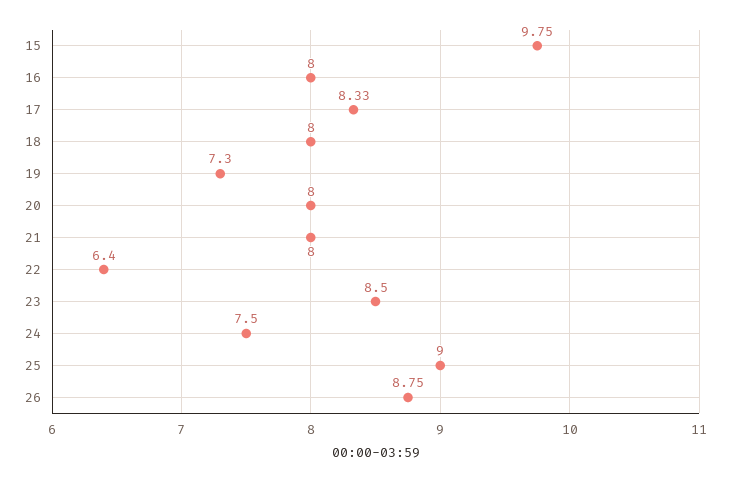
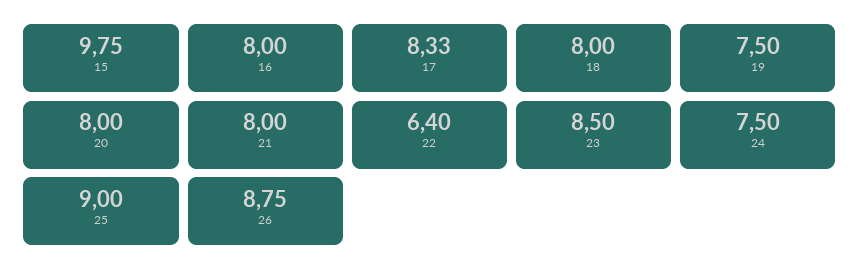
  {
    "15": 9.75,
    "16": 8,
    "17": 8.33,
    "18": 8,
-   "19": 7.3,
+   "19": 7.5,
    "20": 8,
    "21": 8,
    "22": 6.4,
    "23": 8.5,
    "24": 7.5,
    "25": 9,
    "26": 8.75
  }

